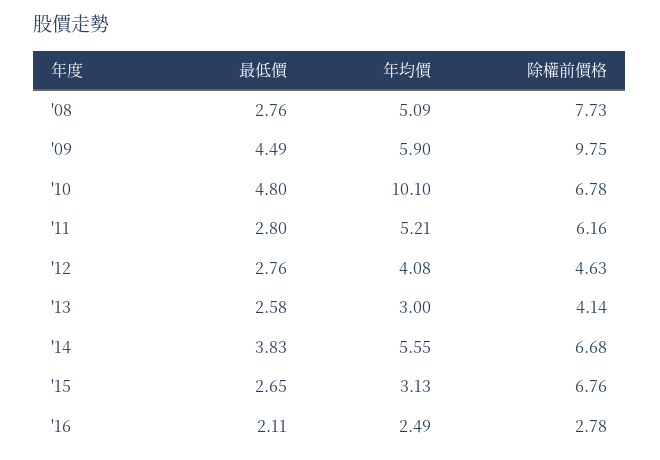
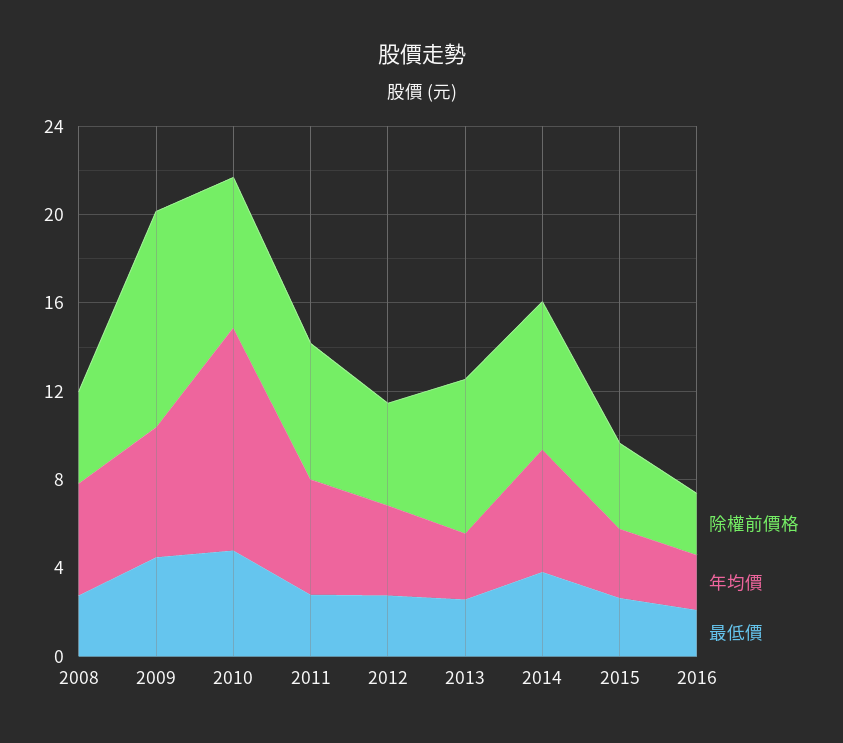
  {
    "最低價": {
      "'08": 2.76,
      "'09": 4.49,
      "'10": 4.8,
      "'11": 2.8,
      "'12": 2.76,
      "'13": 2.58,
      "'14": 3.83,
      "'15": 2.65,
      "'16": 2.11
    },
    "年均價": {
      "'08": 5.09,
      "'09": 5.9,
      "'10": 10.1,
      "'11": 5.21,
      "'12": 4.08,
      "'13": 3,
      "'14": 5.55,
      "'15": 3.13,
      "'16": 2.49
    },
    "除權前價格": {
-     "'08": 7.73,
+     "'08": 4,
      "'09": 9.75,
      "'10": 6.78,
      "'11": 6.16,
      "'12": 4.63,
-     "'13": 4.14,
+     "'13": 7,
      "'14": 6.68,
-     "'15": 6.76,
+     "'15": 4,
      "'16": 2.78
    }
  }

